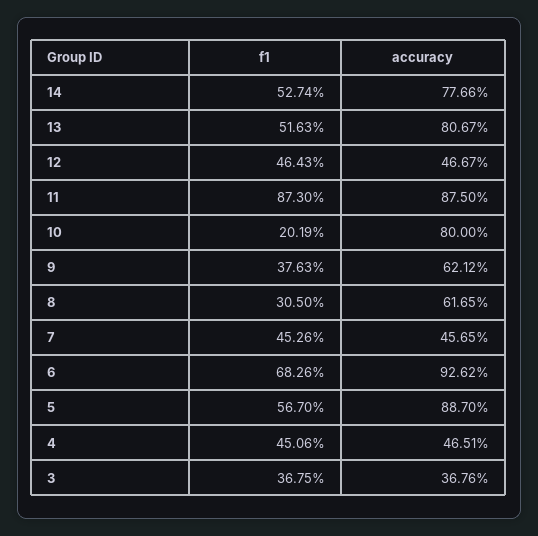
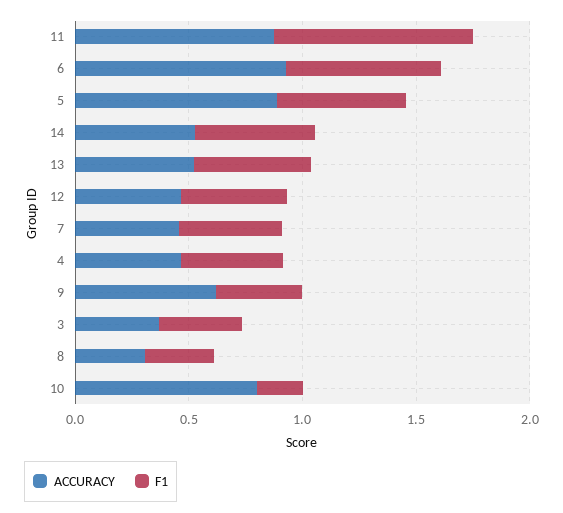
  {
    "f1": {
      "14": 0.5274,
      "13": 0.5163,
      "12": 0.4643,
      "11": 0.873,
      "10": 0.2019,
      "9": 0.3763,
      "8": 0.305,
      "7": 0.4526,
      "6": 0.6826,
      "5": 0.567,
      "4": 0.4506,
      "3": 0.3675
    },
    "accuracy": {
-     "14": 0.7766,
+     "14": 0.5,
-     "13": 0.8067,
+     "13": 0.5,
      "12": 0.4667,
      "11": 0.875,
      "10": 0.8,
      "9": 0.6212,
-     "8": 0.6165,
+     "8": 0.3,
      "7": 0.4565,
      "6": 0.9262,
      "5": 0.887,
      "4": 0.4651,
      "3": 0.3676
    }
  }

